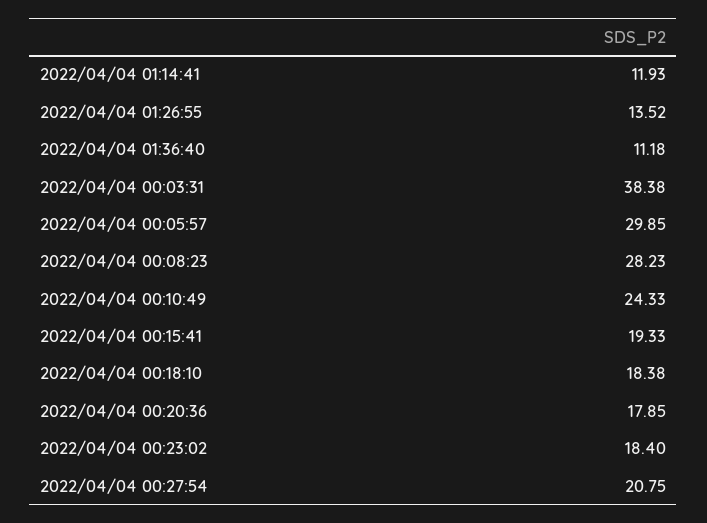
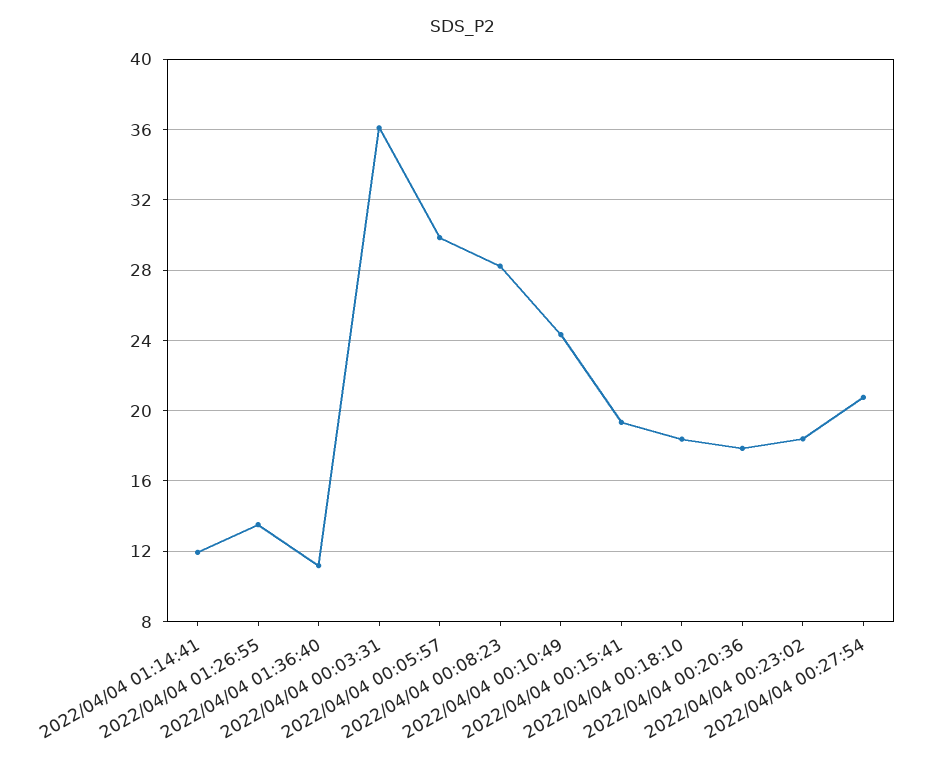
  {
    "2022/04/04 01:14:41": 11.93,
    "2022/04/04 01:26:55": 13.52,
    "2022/04/04 01:36:40": 11.18,
-   "2022/04/04 00:03:31": 38.38,
+   "2022/04/04 00:03:31": 36,
    "2022/04/04 00:05:57": 29.85,
    "2022/04/04 00:08:23": 28.23,
    "2022/04/04 00:10:49": 24.33,
    "2022/04/04 00:15:41": 19.33,
    "2022/04/04 00:18:10": 18.38,
    "2022/04/04 00:20:36": 17.85,
    "2022/04/04 00:23:02": 18.4,
    "2022/04/04 00:27:54": 20.75
  }

